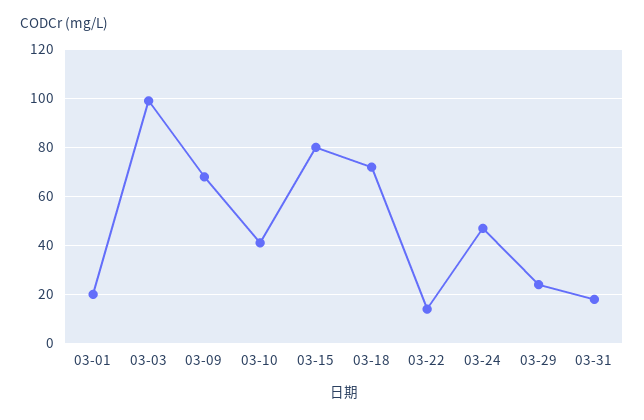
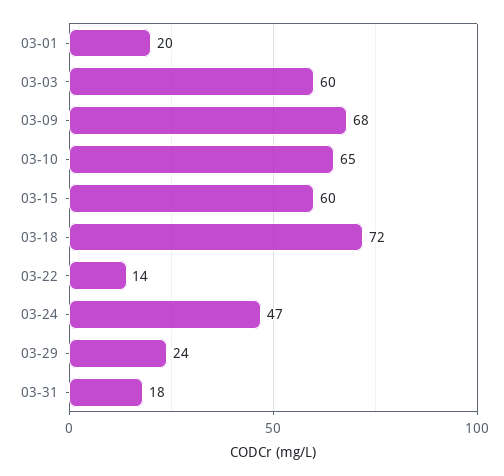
  {
    "03-01": 20,
-   "03-03": 100,
+   "03-03": 60,
    "03-09": 68,
-   "03-10": 40,
+   "03-10": 65,
-   "03-15": 80,
+   "03-15": 60,
    "03-18": 72,
    "03-22": 14,
    "03-24": 47,
    "03-29": 24,
    "03-31": 18
  }

